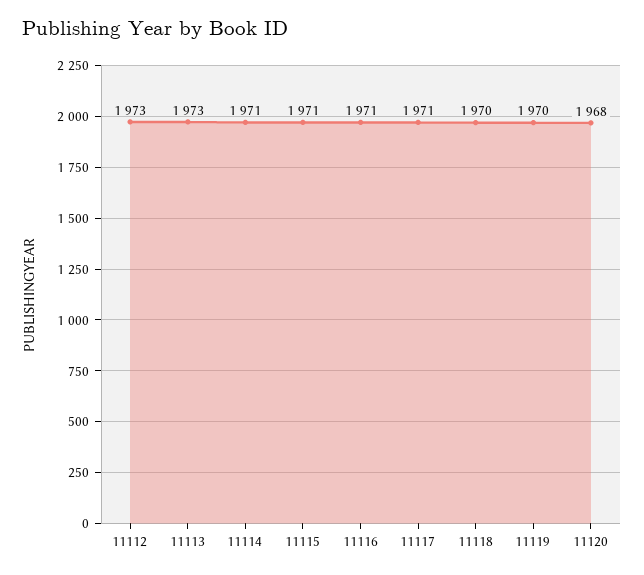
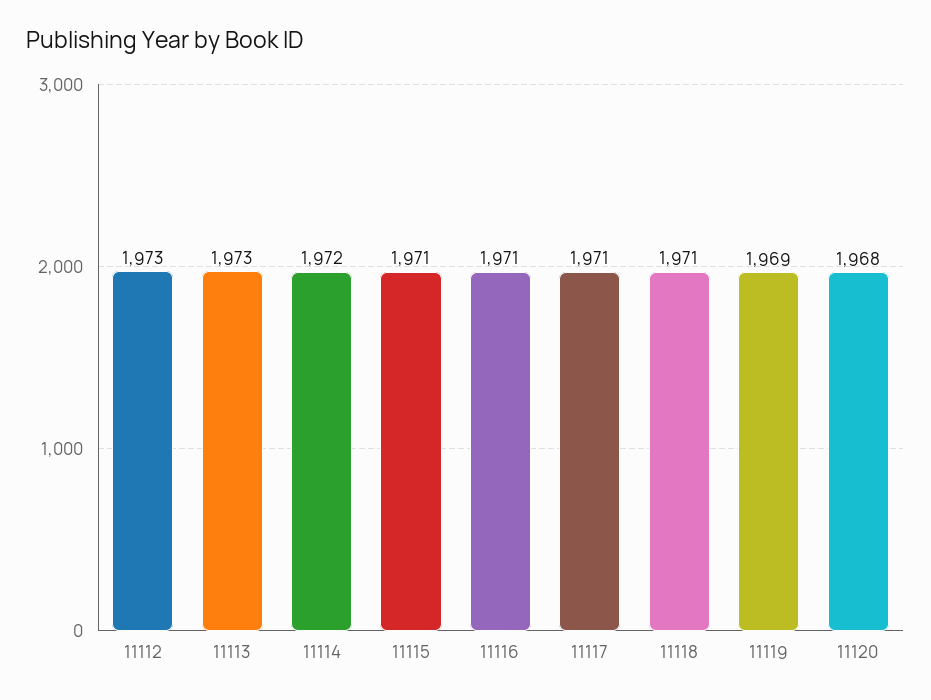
  {
    "11112": 1973,
    "11113": 1973,
-   "11114": 1971,
+   "11114": 1972,
    "11115": 1971,
    "11116": 1971,
    "11117": 1971,
-   "11118": 1970,
+   "11118": 1971,
-   "11119": 1970,
+   "11119": 1969,
    "11120": 1968
  }

